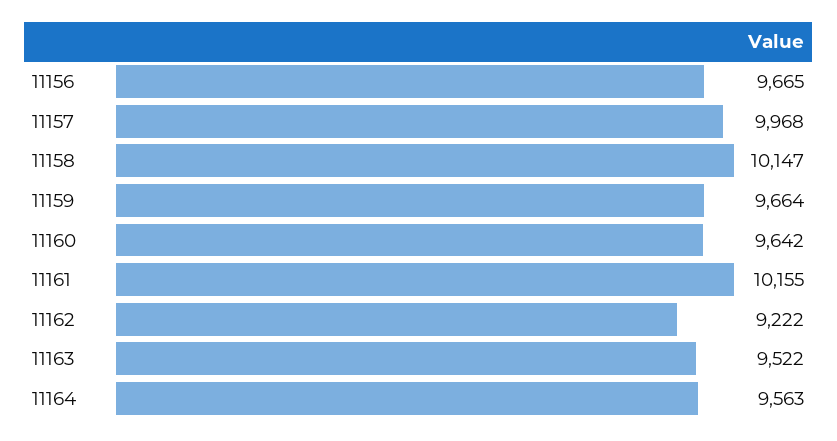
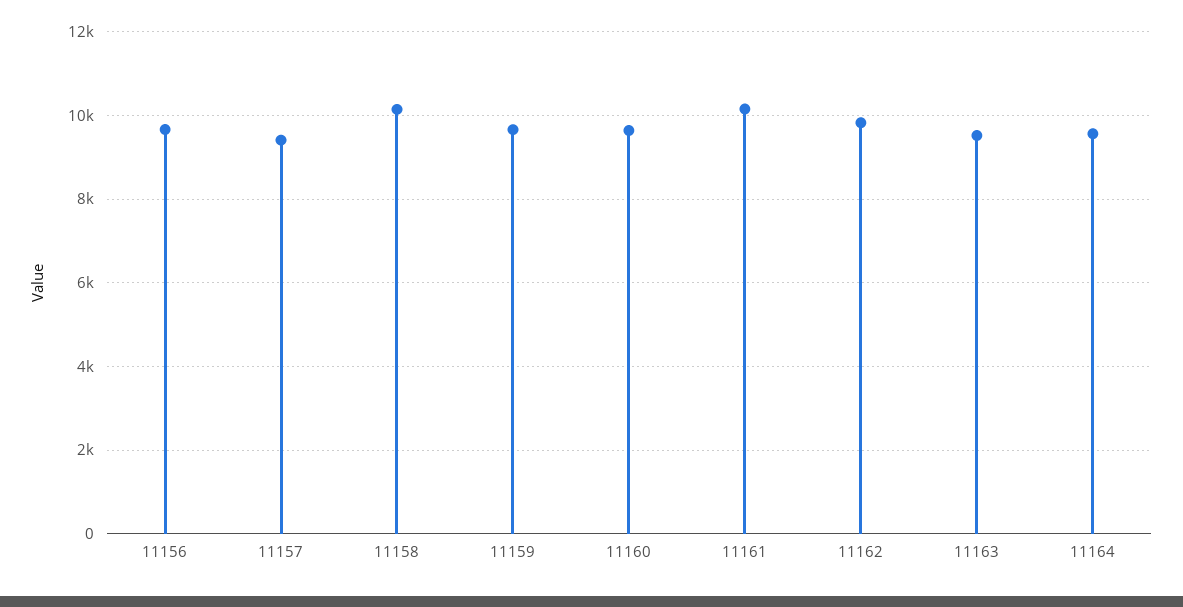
  {
    "11156": 9665,
-   "11157": 9968,
+   "11157": 9400,
    "11158": 10147,
    "11159": 9664,
    "11160": 9642,
    "11161": 10155,
-   "11162": 9222,
+   "11162": 9800,
    "11163": 9522,
    "11164": 9563
  }

